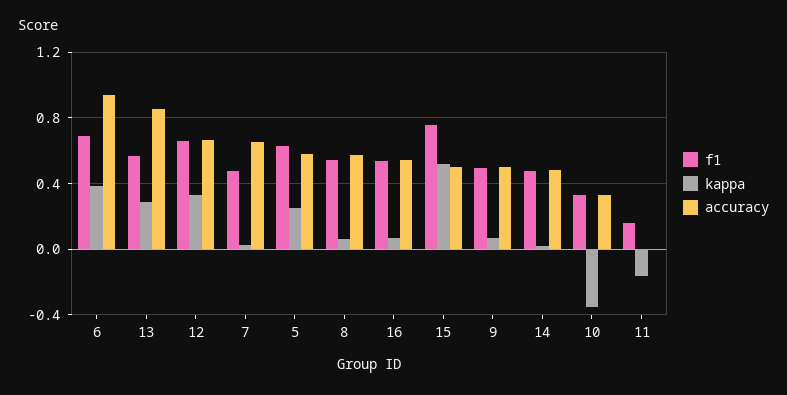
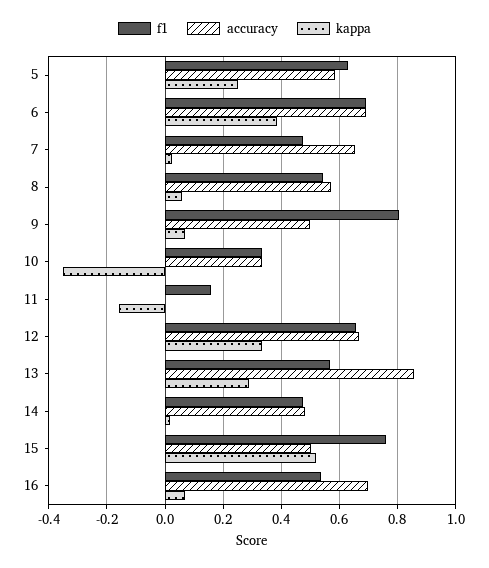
  {
    "f1": {
      "6": 0.7,
      "13": 0.575,
      "12": 0.65,
      "7": 0.475,
      "5": 0.625,
      "8": 0.55,
      "16": 0.55,
      "15": 0.75,
-     "9": 0.5,
+     "9": 0.8,
      "14": 0.475,
      "10": 0.325,
      "11": 0.15
    },
    "kappa": {
      "6": 0.375,
      "13": 0.275,
      "12": 0.325,
      "7": 0.025,
      "5": 0.25,
      "8": 0.05,
      "16": 0.075,
      "15": 0.525,
      "9": 0.075,
      "14": 0.025,
      "10": -0.35,
      "11": -0.15
    },
    "accuracy": {
-     "6": 0.95,
+     "6": 0.7,
      "13": 0.85,
      "12": 0.675,
      "7": 0.65,
      "5": 0.575,
      "8": 0.575,
-     "16": 0.55,
+     "16": 0.7,
      "15": 0.5,
      "9": 0.5,
      "14": 0.475,
      "10": 0.325,
      "11": 0
    }
  }

